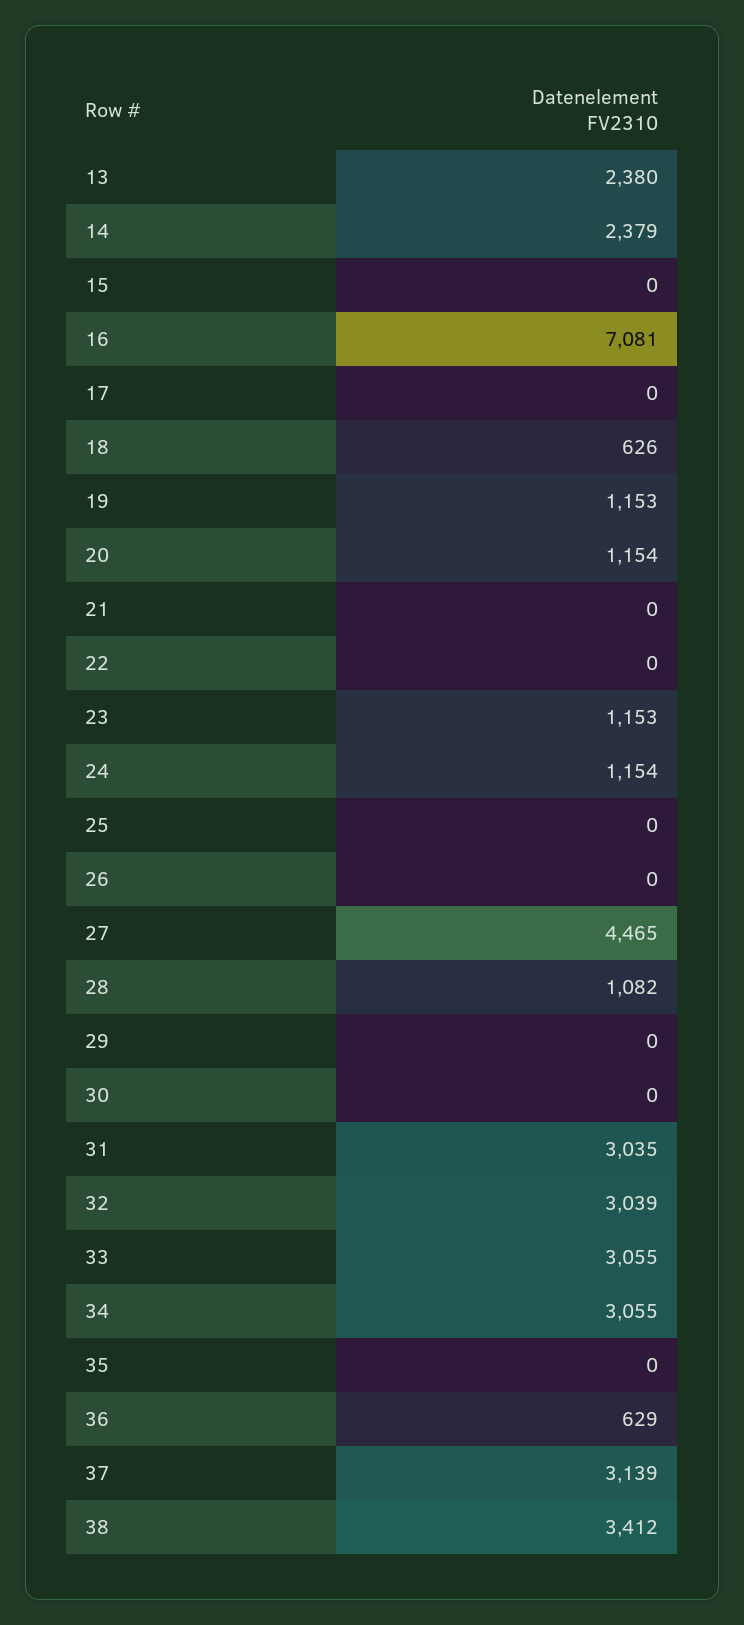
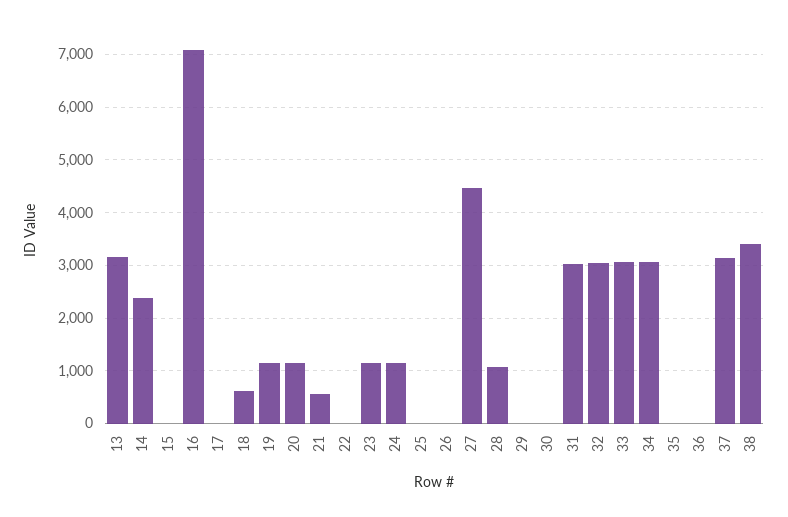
  {
-   "13": 2380,
+   "13": 3200,
    "14": 2379,
    "15": 0,
    "16": 7081,
    "17": 0,
    "18": 626,
    "19": 1153,
    "20": 1154,
-   "21": 0,
+   "21": 600,
    "22": 0,
    "23": 1153,
    "24": 1154,
    "25": 0,
    "26": 0,
    "27": 4465,
    "28": 1082,
    "29": 0,
    "30": 0,
    "31": 3035,
    "32": 3039,
    "33": 3055,
    "34": 3055,
    "35": 0,
-   "36": 629,
+   "36": 0,
    "37": 3139,
    "38": 3412
  }

